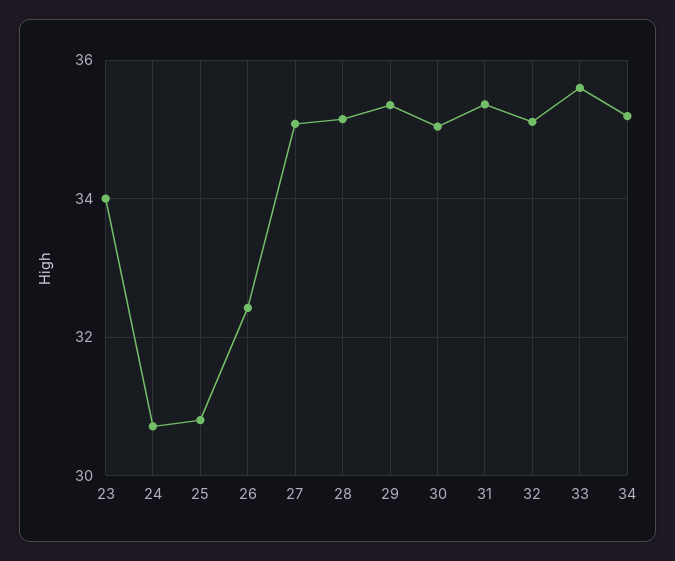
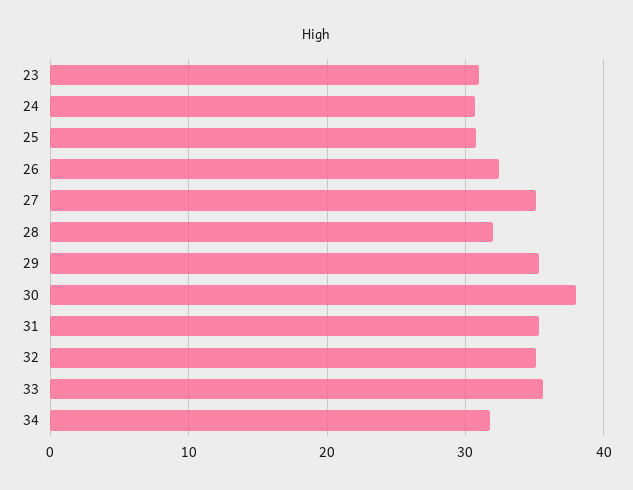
  {
-   "23": 34,
+   "23": 31,
    "24": 30.8,
    "25": 30.8,
    "26": 32.4,
    "27": 35,
-   "28": 35.2,
+   "28": 32,
    "29": 35.4,
-   "30": 35,
+   "30": 38,
    "31": 35.4,
    "32": 35.2,
    "33": 35.6,
-   "34": 35.2
+   "34": 32
  }

